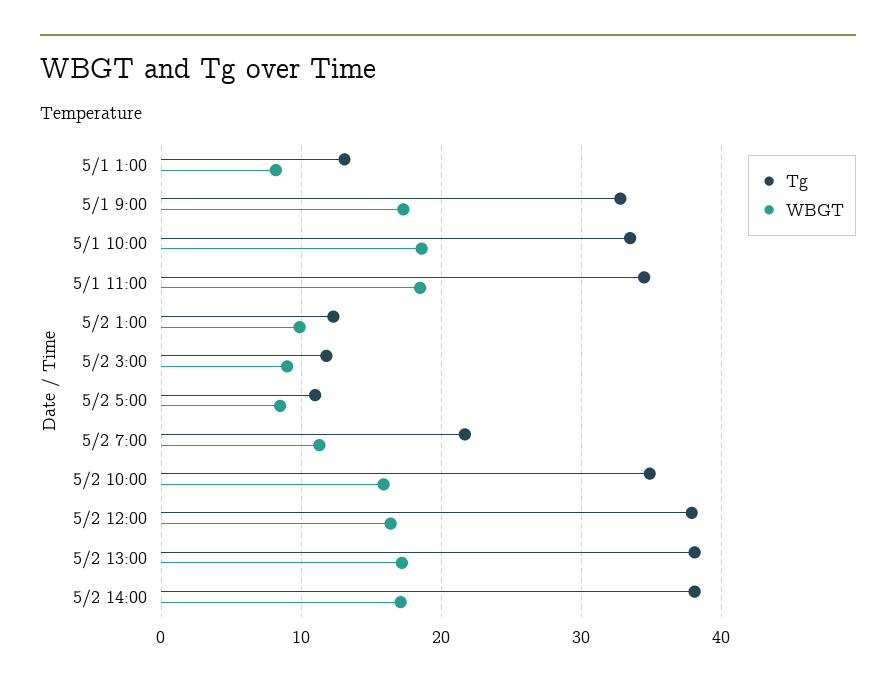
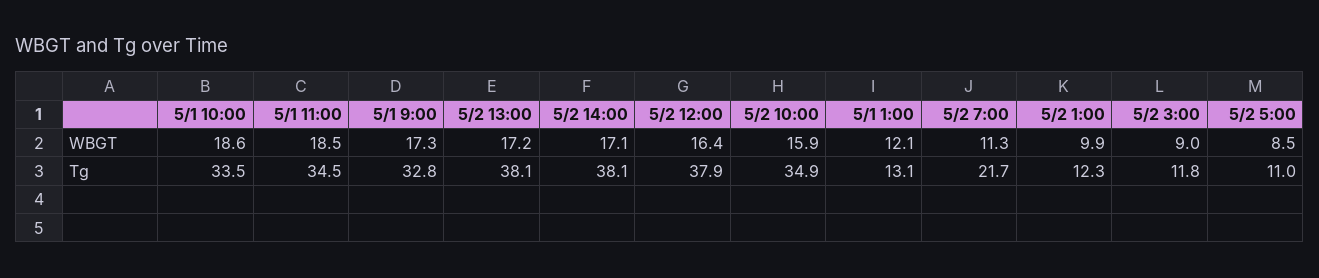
  {
    "Tg": {
      "5/1 1:00": 13.1,
      "5/1 9:00": 32.8,
      "5/1 10:00": 33.5,
      "5/1 11:00": 34.5,
      "5/2 1:00": 12.3,
      "5/2 3:00": 11.8,
      "5/2 5:00": 11,
      "5/2 7:00": 21.7,
      "5/2 10:00": 34.9,
      "5/2 12:00": 37.9,
      "5/2 13:00": 38.1,
      "5/2 14:00": 38.1
    },
    "WBGT": {
-     "5/1 1:00": 8,
+     "5/1 1:00": 12.1,
      "5/1 9:00": 17.3,
      "5/1 10:00": 18.6,
      "5/1 11:00": 18.5,
      "5/2 1:00": 9.9,
      "5/2 3:00": 9,
      "5/2 5:00": 8.5,
      "5/2 7:00": 11.3,
      "5/2 10:00": 15.9,
      "5/2 12:00": 16.4,
      "5/2 13:00": 17.2,
      "5/2 14:00": 17.1
    }
  }

